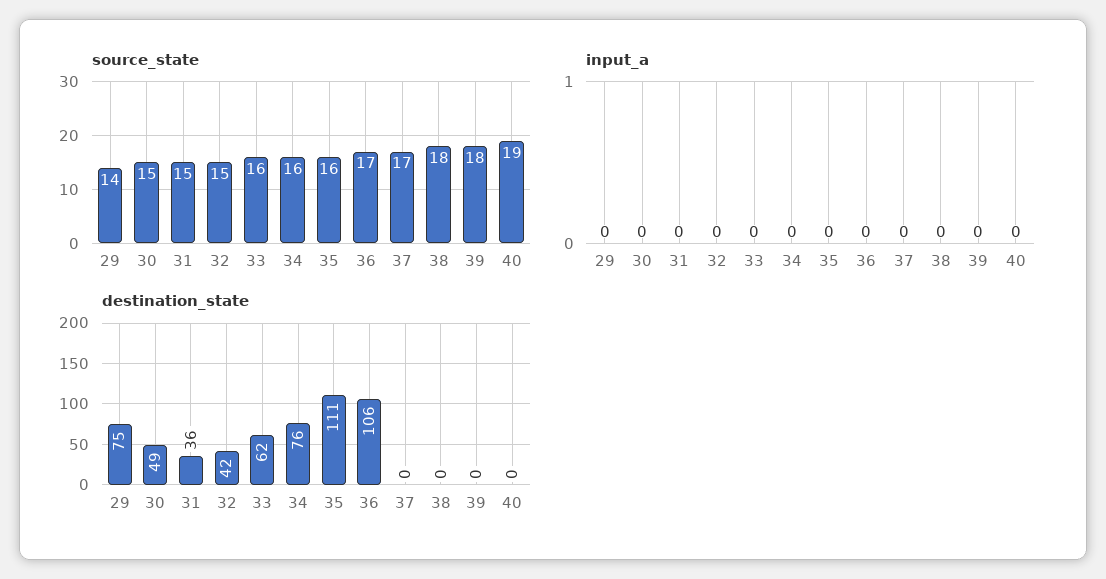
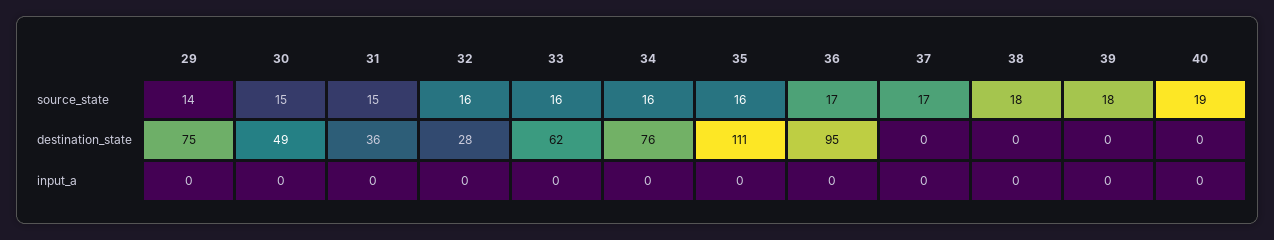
  {
    "source_state": {
      "29": 14,
      "30": 15,
      "31": 15,
-     "32": 15,
+     "32": 16,
      "33": 16,
      "34": 16,
      "35": 16,
      "36": 17,
      "37": 17,
      "38": 18,
      "39": 18,
      "40": 19
    },
    "input_a": {
      "29": 0,
      "30": 0,
      "31": 0,
      "32": 0,
      "33": 0,
      "34": 0,
      "35": 0,
      "36": 0,
      "37": 0,
      "38": 0,
      "39": 0,
      "40": 0
    },
    "destination_state": {
      "29": 75,
      "30": 49,
      "31": 36,
-     "32": 42,
+     "32": 28,
      "33": 62,
      "34": 76,
      "35": 111,
-     "36": 106,
+     "36": 95,
      "37": 0,
      "38": 0,
      "39": 0,
      "40": 0
    }
  }

